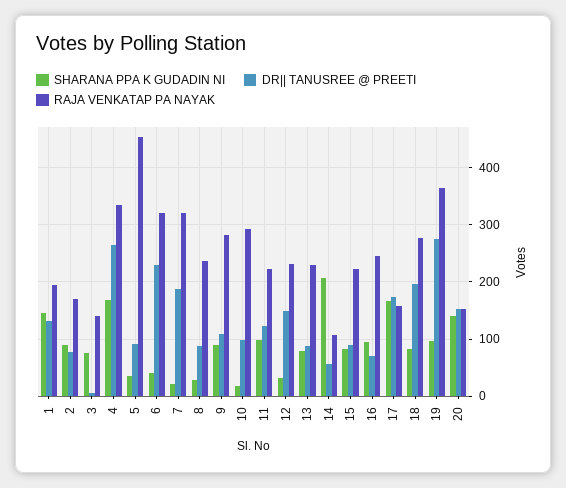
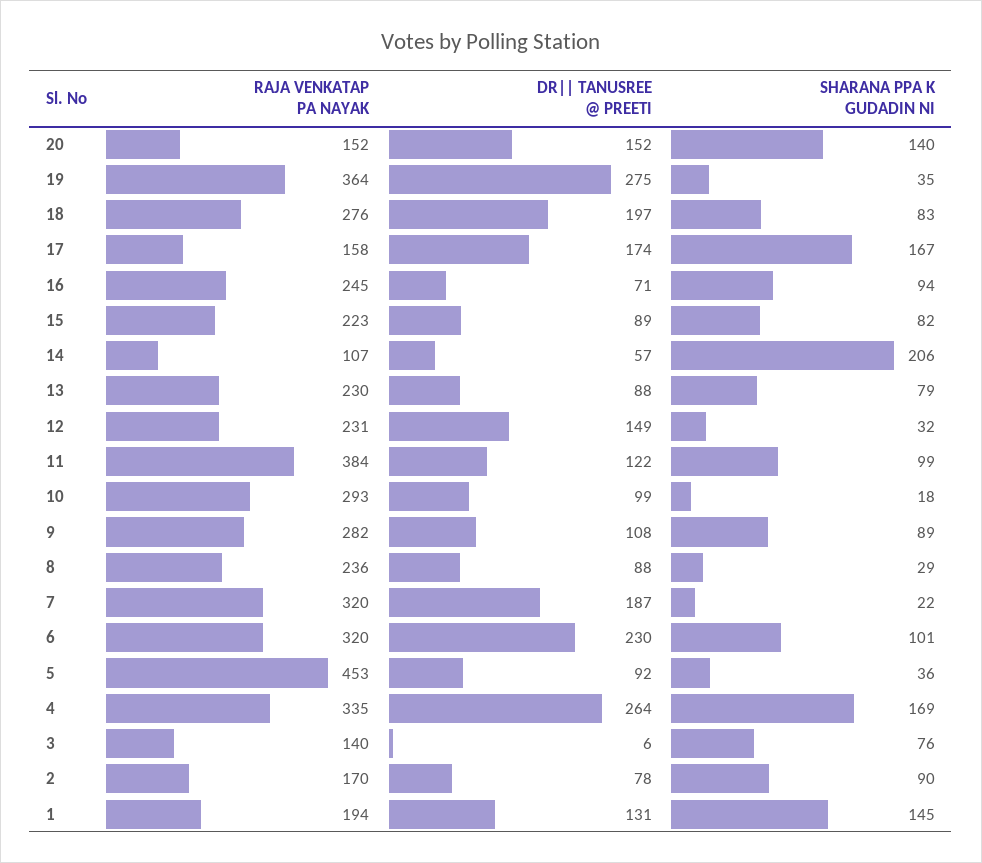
  {
    "SHARANA PPA K GUDADIN NI": {
      "1": 145,
      "2": 90,
      "3": 76,
      "4": 169,
      "5": 36,
-     "6": 40,
+     "6": 101,
      "7": 22,
      "8": 29,
      "9": 89,
      "10": 18,
      "11": 99,
      "12": 32,
      "13": 79,
      "14": 206,
      "15": 82,
      "16": 94,
      "17": 167,
      "18": 83,
-     "19": 100,
+     "19": 35,
      "20": 140
    },
    "DR|| TANUSREE @ PREETI": {
      "1": 131,
      "2": 78,
      "3": 6,
      "4": 264,
      "5": 92,
      "6": 230,
      "7": 187,
      "8": 88,
      "9": 108,
      "10": 99,
      "11": 122,
      "12": 149,
      "13": 88,
      "14": 57,
      "15": 89,
      "16": 71,
      "17": 174,
      "18": 197,
      "19": 275,
      "20": 152
    },
    "RAJA VENKATAP PA NAYAK": {
      "1": 194,
      "2": 170,
      "3": 140,
      "4": 335,
      "5": 453,
      "6": 320,
      "7": 320,
      "8": 236,
      "9": 282,
      "10": 293,
-     "11": 220,
+     "11": 384,
      "12": 231,
      "13": 230,
      "14": 107,
      "15": 223,
      "16": 245,
      "17": 158,
      "18": 276,
      "19": 364,
      "20": 152
    }
  }

